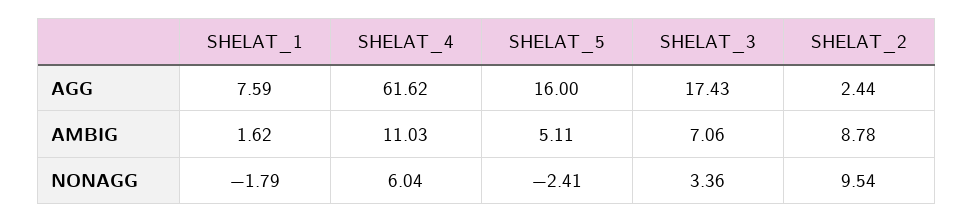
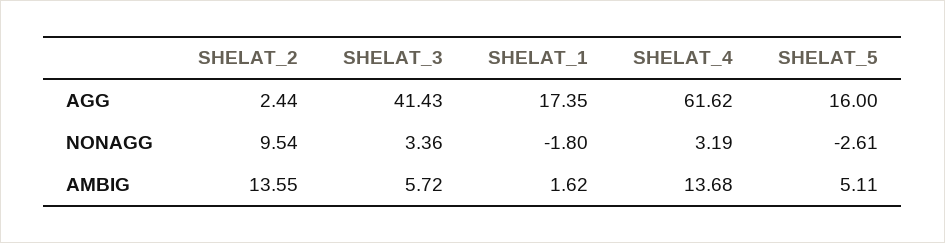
  {
    "SHELAT_1": {
-     "AGG": 7.59,
+     "AGG": 17.35,
      "AMBIG": 1.62,
-     "NONAGG": -1.79
+     "NONAGG": -1.8
    },
    "SHELAT_4": {
      "AGG": 61.62,
-     "AMBIG": 11.03,
+     "AMBIG": 13.68,
-     "NONAGG": 6.04
+     "NONAGG": 3.19
    },
    "SHELAT_5": {
      "AGG": 16,
      "AMBIG": 5.11,
-     "NONAGG": -2.41
+     "NONAGG": -2.61
    },
    "SHELAT_3": {
-     "AGG": 17.43,
+     "AGG": 41.43,
-     "AMBIG": 7.06,
+     "AMBIG": 5.72,
      "NONAGG": 3.36
    },
    "SHELAT_2": {
      "AGG": 2.44,
-     "AMBIG": 8.78,
+     "AMBIG": 13.55,
      "NONAGG": 9.54
    }
  }

